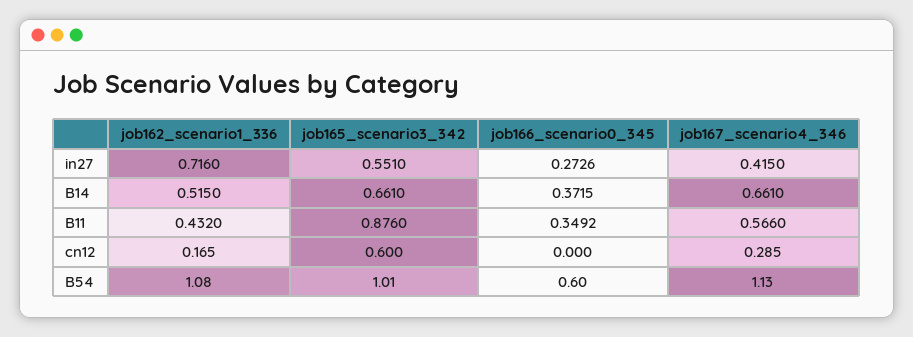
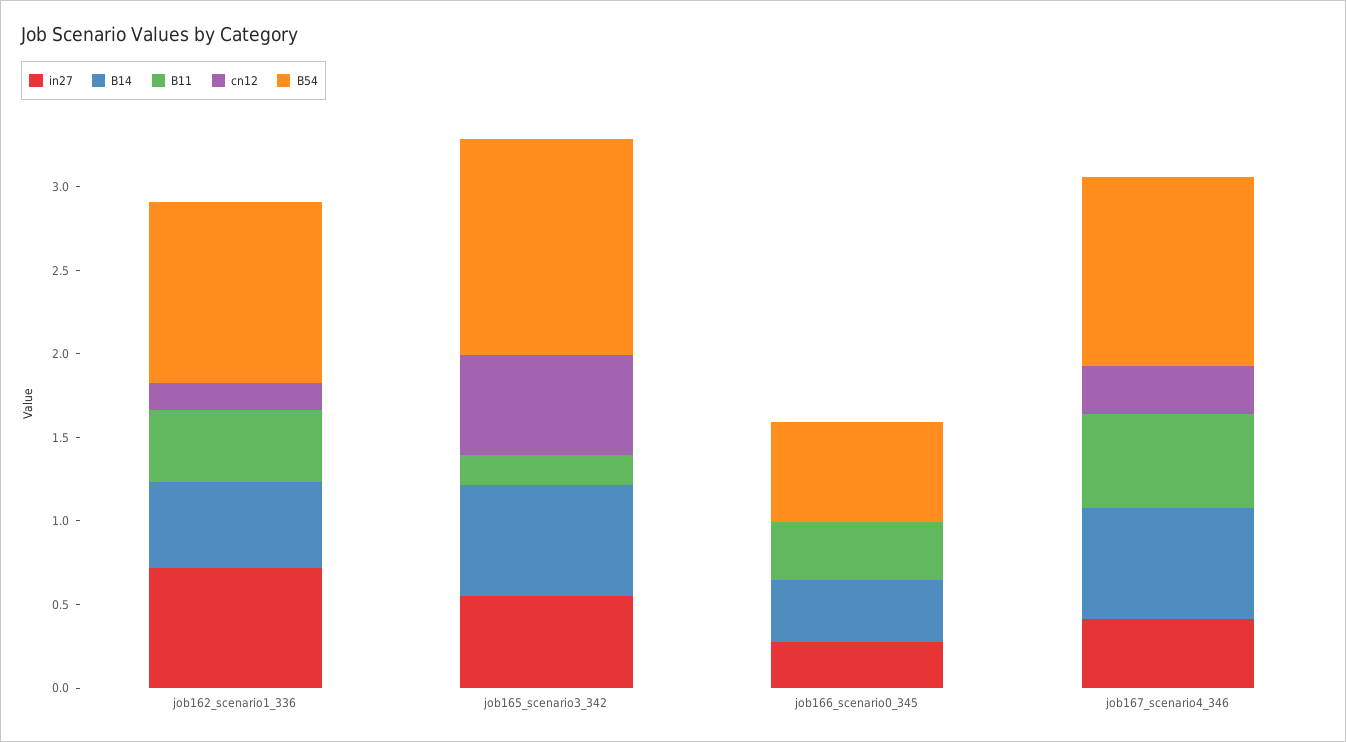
  {
    "in27": {
      "job162_scenario1_336": 0.716,
      "job165_scenario3_342": 0.551,
      "job166_scenario0_345": 0.2726,
      "job167_scenario4_346": 0.415
    },
    "B14": {
      "job162_scenario1_336": 0.515,
      "job165_scenario3_342": 0.661,
      "job166_scenario0_345": 0.3715,
      "job167_scenario4_346": 0.661
    },
    "B11": {
      "job162_scenario1_336": 0.432,
-     "job165_scenario3_342": 0.876,
+     "job165_scenario3_342": 0.2,
      "job166_scenario0_345": 0.3492,
      "job167_scenario4_346": 0.566
    },
    "cn12": {
      "job162_scenario1_336": 0.165,
      "job165_scenario3_342": 0.6,
      "job166_scenario0_345": 0,
      "job167_scenario4_346": 0.285
    },
    "B54": {
      "job162_scenario1_336": 1.08,
-     "job165_scenario3_342": 1.01,
+     "job165_scenario3_342": 1.3,
      "job166_scenario0_345": 0.6,
      "job167_scenario4_346": 1.13
    }
  }

